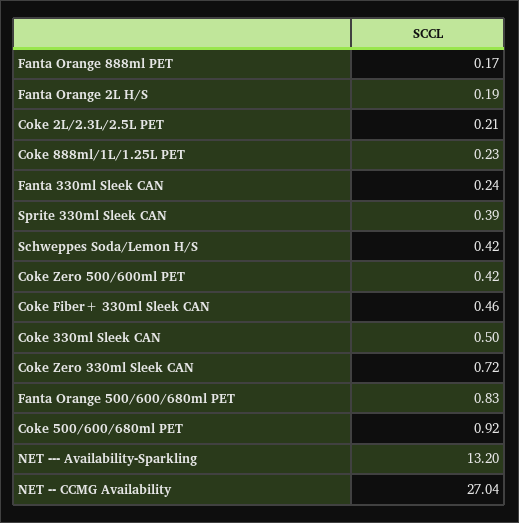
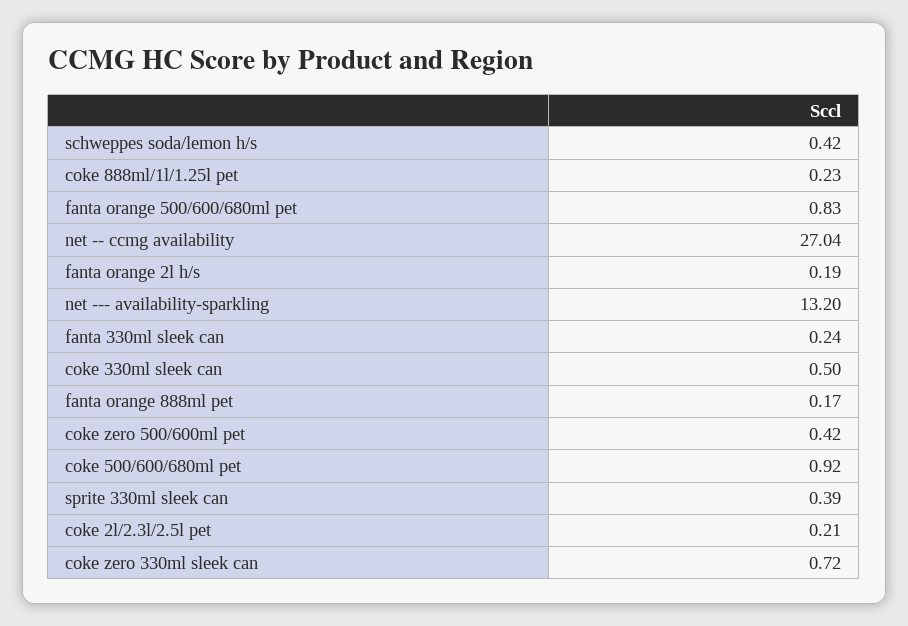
  {
    "Fanta Orange 888ml PET": 0.17,
    "Fanta Orange 2L H/S": 0.19,
    "Coke 2L/2.3L/2.5L PET": 0.21,
    "Coke 888ml/1L/1.25L PET": 0.23,
    "Fanta 330ml Sleek CAN": 0.24,
    "Sprite 330ml Sleek CAN": 0.39,
    "Schweppes Soda/Lemon H/S": 0.42,
    "Coke Zero 500/600ml PET": 0.42,
-   "Coke Fiber+ 330ml Sleek CAN": 0.46,
    "Coke 330ml Sleek CAN": 0.5,
    "Coke Zero 330ml Sleek CAN": 0.72,
    "Fanta Orange 500/600/680ml PET": 0.83,
    "Coke 500/600/680ml PET": 0.92,
    "NET --- Availability-Sparkling": 13.2,
    "NET -- CCMG Availability": 27.04
  }

